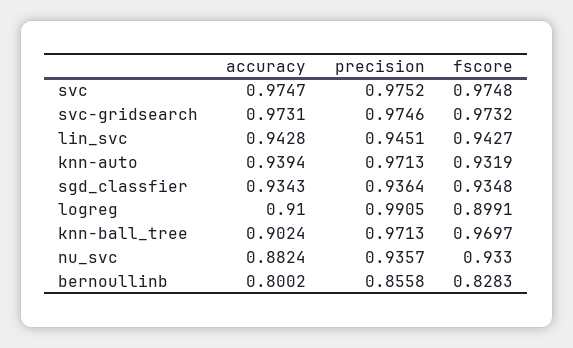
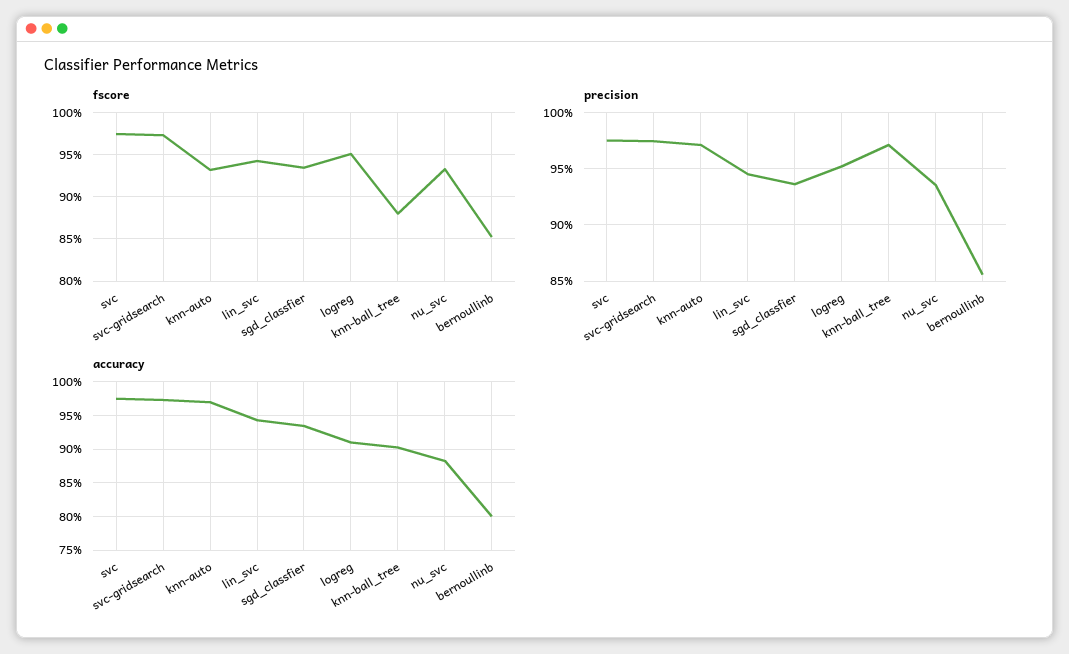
  {
    "accuracy": {
      "svc": 0.9747,
      "svc-gridsearch": 0.9731,
      "lin_svc": 0.9428,
-     "knn-auto": 0.9394,
+     "knn-auto": 0.97,
      "sgd_classfier": 0.9343,
      "logreg": 0.91,
      "knn-ball_tree": 0.9024,
      "nu_svc": 0.8824,
      "bernoullinb": 0.8002
    },
    "precision": {
      "svc": 0.9752,
      "svc-gridsearch": 0.9746,
      "lin_svc": 0.9451,
      "knn-auto": 0.9713,
      "sgd_classfier": 0.9364,
-     "logreg": 0.9905,
+     "logreg": 0.95,
      "knn-ball_tree": 0.9713,
      "nu_svc": 0.9357,
      "bernoullinb": 0.8558
    },
    "fscore": {
      "svc": 0.9748,
      "svc-gridsearch": 0.9732,
      "lin_svc": 0.9427,
      "knn-auto": 0.9319,
      "sgd_classfier": 0.9348,
-     "logreg": 0.8991,
+     "logreg": 0.95,
-     "knn-ball_tree": 0.9697,
+     "knn-ball_tree": 0.88,
      "nu_svc": 0.933,
-     "bernoullinb": 0.8283
+     "bernoullinb": 0.85
    }
  }

